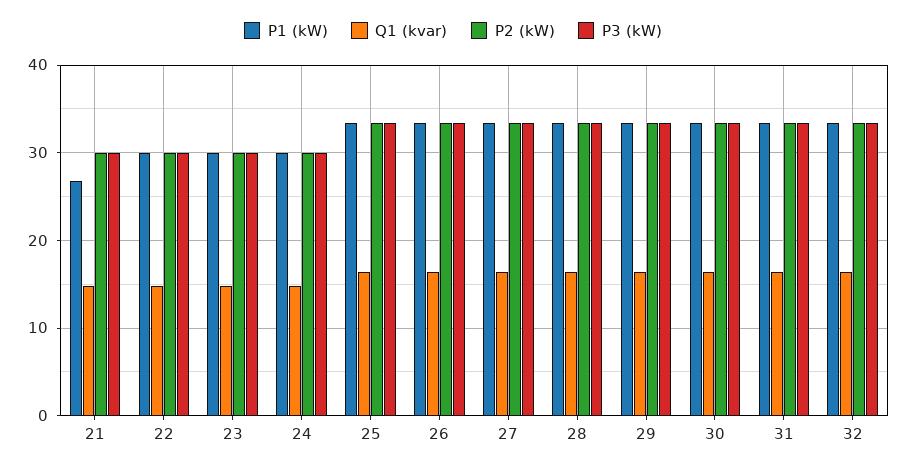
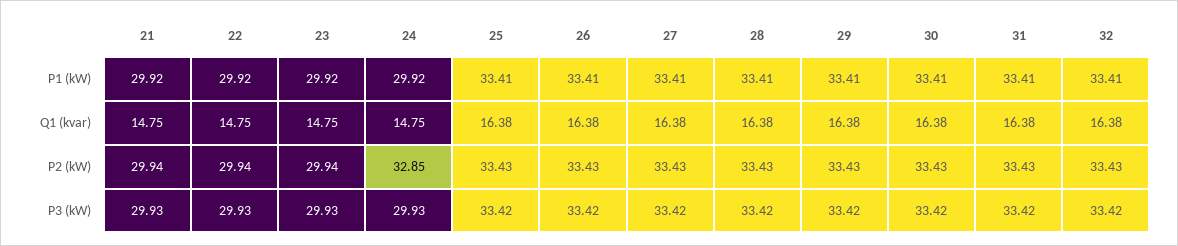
  {
    "P1 (kW)": {
-     "21": 27,
+     "21": 29.92,
      "22": 29.92,
      "23": 29.92,
      "24": 29.92,
      "25": 33.41,
      "26": 33.41,
      "27": 33.41,
      "28": 33.41,
      "29": 33.41,
      "30": 33.41,
      "31": 33.41,
      "32": 33.41
    },
    "Q1 (kvar)": {
      "21": 14.75,
      "22": 14.75,
      "23": 14.75,
      "24": 14.75,
      "25": 16.38,
      "26": 16.38,
      "27": 16.38,
      "28": 16.38,
      "29": 16.38,
      "30": 16.38,
      "31": 16.38,
      "32": 16.38
    },
    "P2 (kW)": {
      "21": 29.94,
      "22": 29.94,
      "23": 29.94,
-     "24": 30,
+     "24": 32.85,
      "25": 33.43,
      "26": 33.43,
      "27": 33.43,
      "28": 33.43,
      "29": 33.43,
      "30": 33.43,
      "31": 33.43,
      "32": 33.43
    },
    "P3 (kW)": {
      "21": 29.93,
      "22": 29.93,
      "23": 29.93,
      "24": 29.93,
      "25": 33.42,
      "26": 33.42,
      "27": 33.42,
      "28": 33.42,
      "29": 33.42,
      "30": 33.42,
      "31": 33.42,
      "32": 33.42
    }
  }

